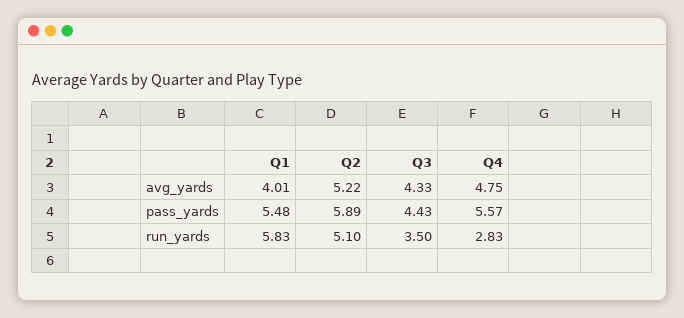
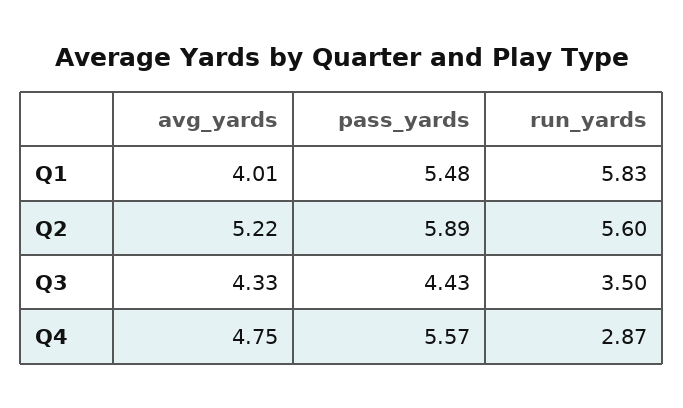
  {
    "Q1": {
      "avg_yards": 4.01,
      "pass_yards": 5.48,
      "run_yards": 5.83
    },
    "Q2": {
      "avg_yards": 5.22,
      "pass_yards": 5.89,
-     "run_yards": 5.1
+     "run_yards": 5.6
    },
    "Q3": {
      "avg_yards": 4.33,
      "pass_yards": 4.43,
      "run_yards": 3.5
    },
    "Q4": {
      "avg_yards": 4.75,
      "pass_yards": 5.57,
-     "run_yards": 2.83
+     "run_yards": 2.87
    }
  }

